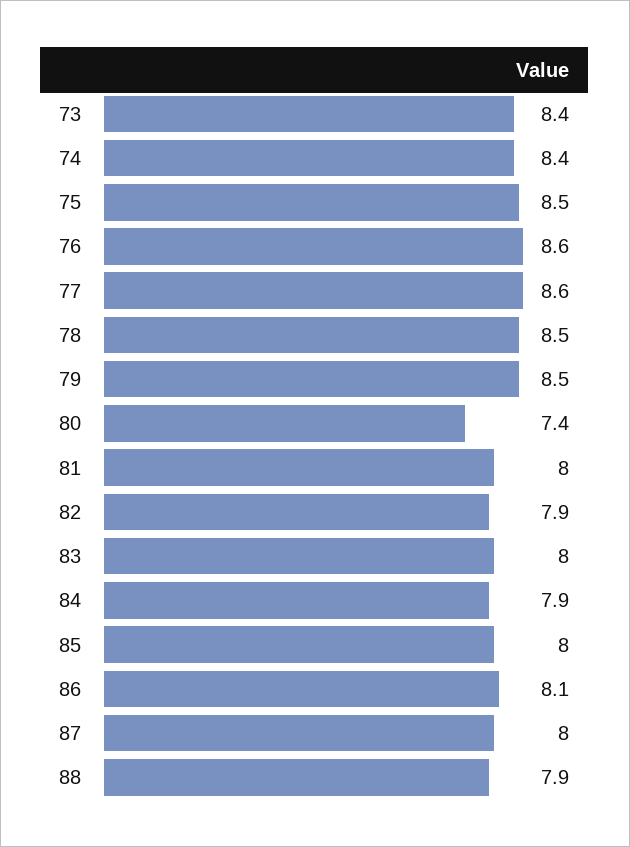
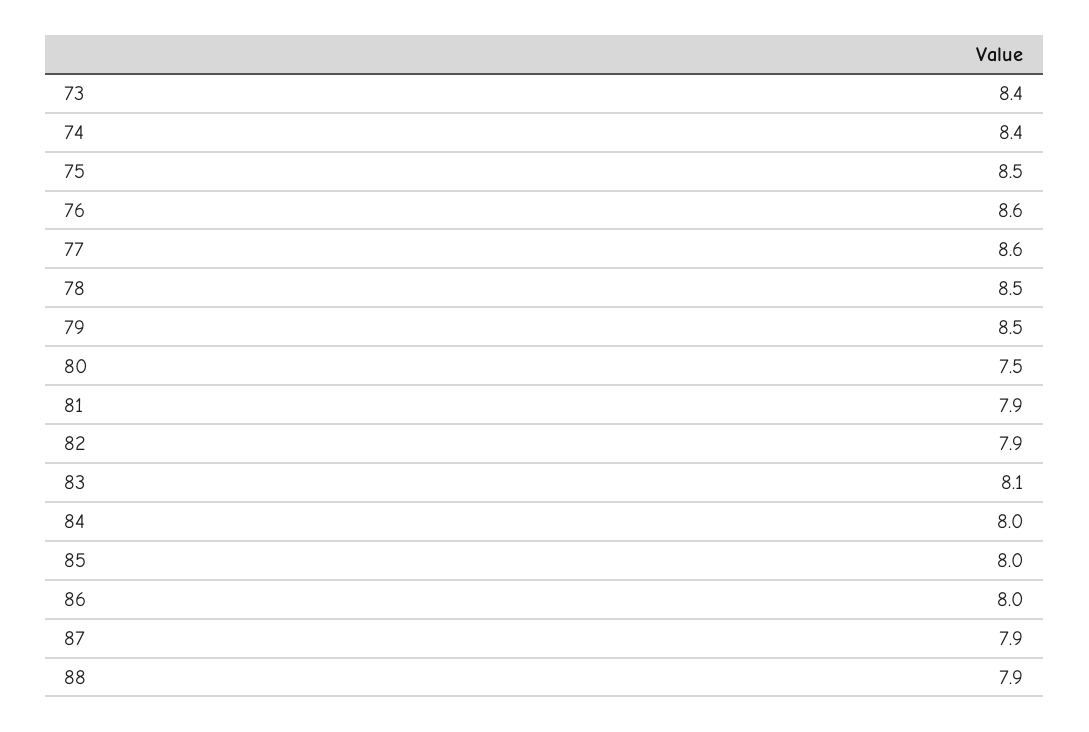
  {
    "73": 8.4,
    "74": 8.4,
    "75": 8.5,
    "76": 8.6,
    "77": 8.6,
    "78": 8.5,
    "79": 8.5,
-   "80": 7.4,
+   "80": 7.5,
-   "81": 8,
+   "81": 7.9,
    "82": 7.9,
-   "83": 8,
+   "83": 8.1,
-   "84": 7.9,
+   "84": 8,
    "85": 8,
-   "86": 8.1,
+   "86": 8,
-   "87": 8,
+   "87": 7.9,
    "88": 7.9
  }

